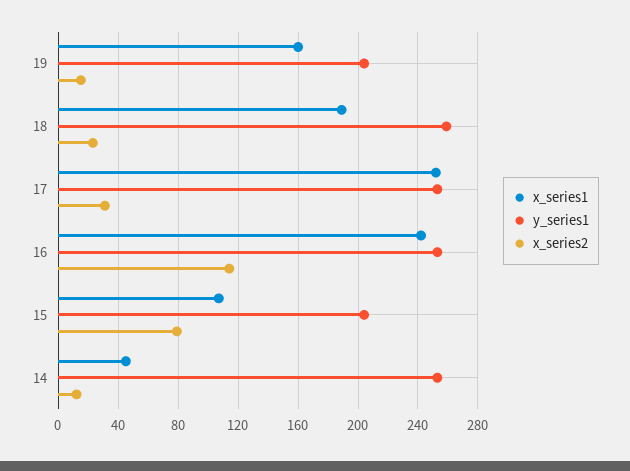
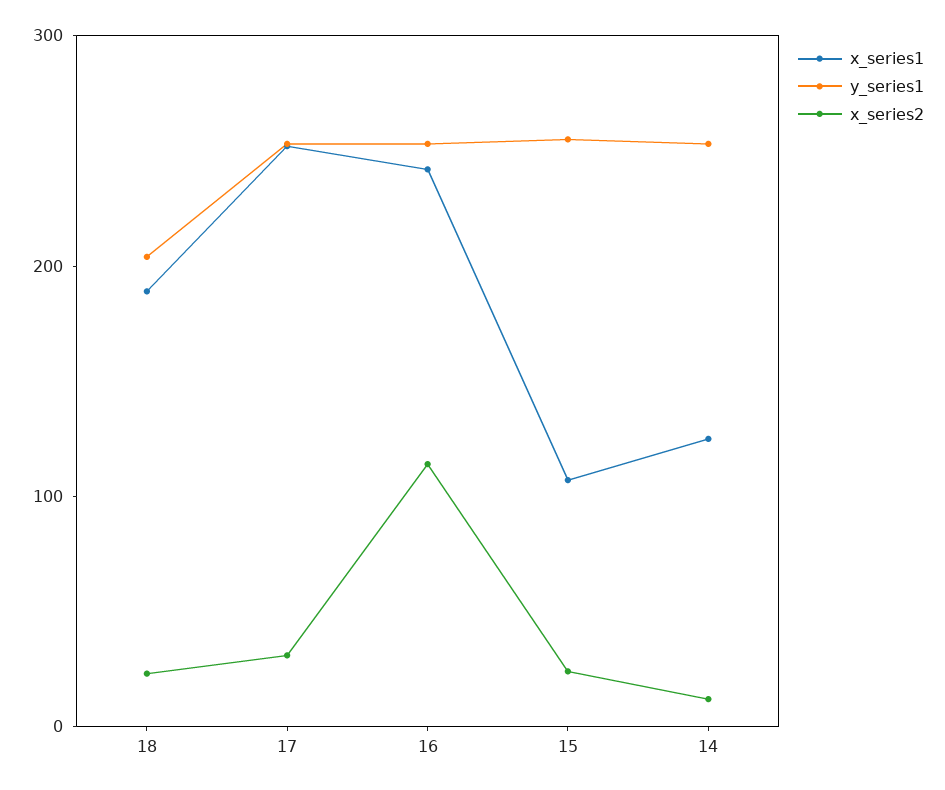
  {
    "x_series1": {
-     "19": 160,
      "18": 190,
      "17": 250,
      "16": 240,
      "15": 105,
-     "14": 45
+     "14": 120
    },
    "y_series1": {
-     "19": 205,
-     "18": 260,
+     "18": 200,
      "17": 255,
      "16": 255,
-     "15": 205,
+     "15": 260,
      "14": 255
    },
    "x_series2": {
-     "19": 15,
      "18": 25,
      "17": 30,
      "16": 115,
-     "15": 80,
+     "15": 20,
      "14": 10
    }
  }

